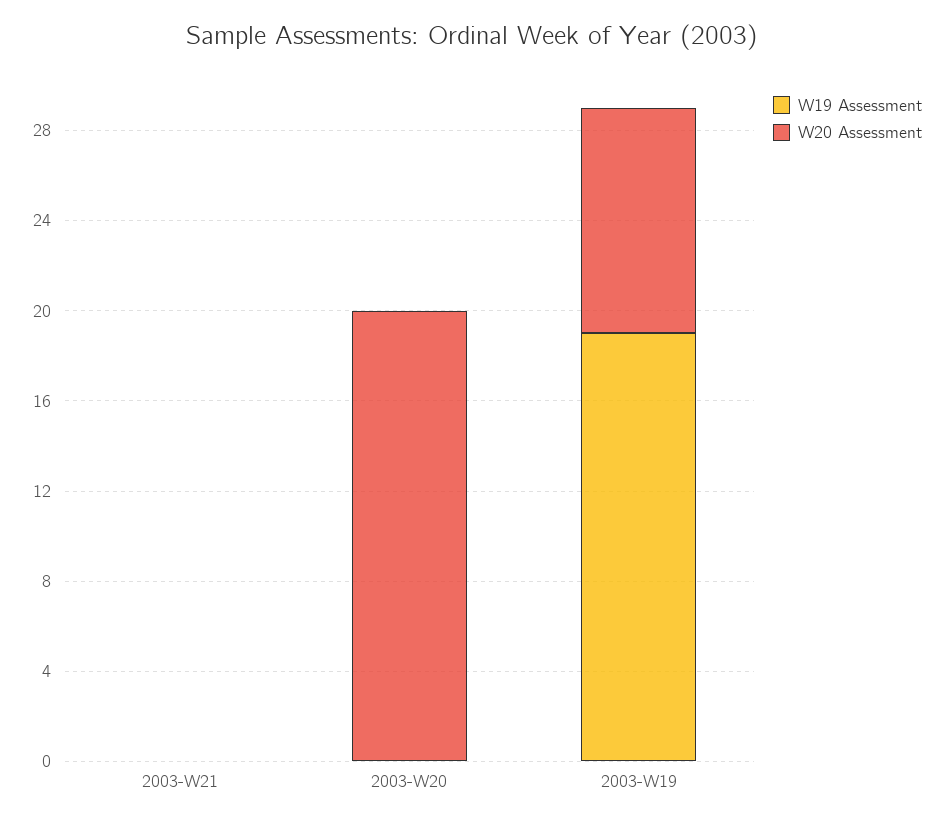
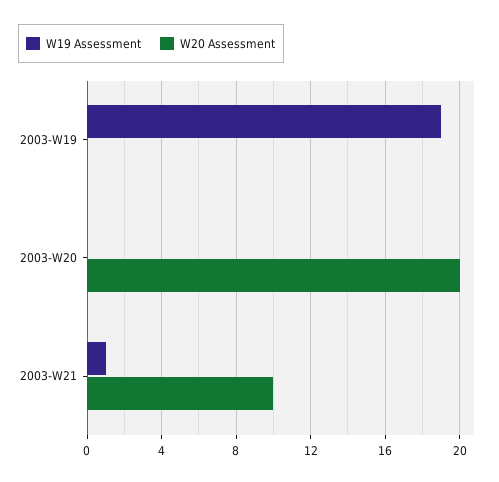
  {
    "W19 Assessment": {
-     "2003-W21": 0,
+     "2003-W21": 1,
      "2003-W20": 0,
      "2003-W19": 19
    },
    "W20 Assessment": {
-     "2003-W21": 0,
+     "2003-W21": 10,
      "2003-W20": 20,
-     "2003-W19": 10
+     "2003-W19": 0
    }
  }

